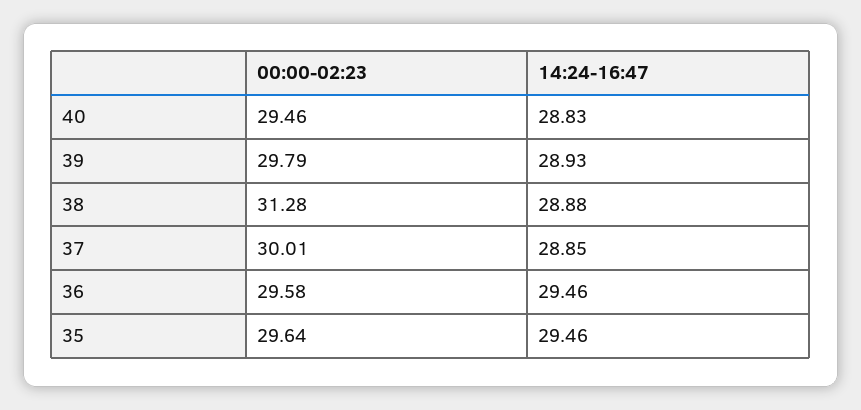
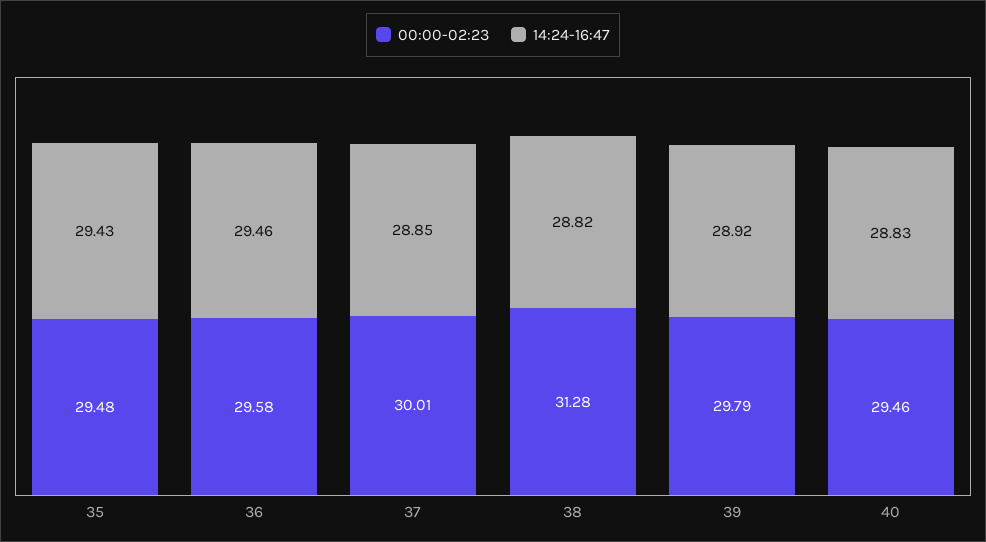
  {
    "00:00-02:23": {
      "40": 29.46,
      "39": 29.79,
      "38": 31.28,
      "37": 30.01,
      "36": 29.58,
-     "35": 29.64
+     "35": 29.48
    },
    "14:24-16:47": {
      "40": 28.83,
-     "39": 28.93,
+     "39": 28.92,
-     "38": 28.88,
+     "38": 28.82,
      "37": 28.85,
      "36": 29.46,
-     "35": 29.46
+     "35": 29.43
    }
  }

